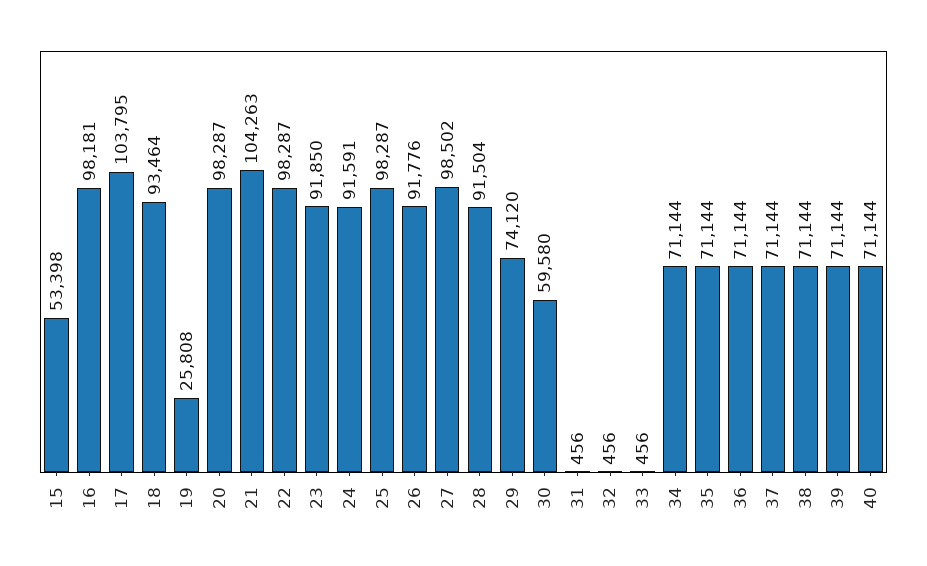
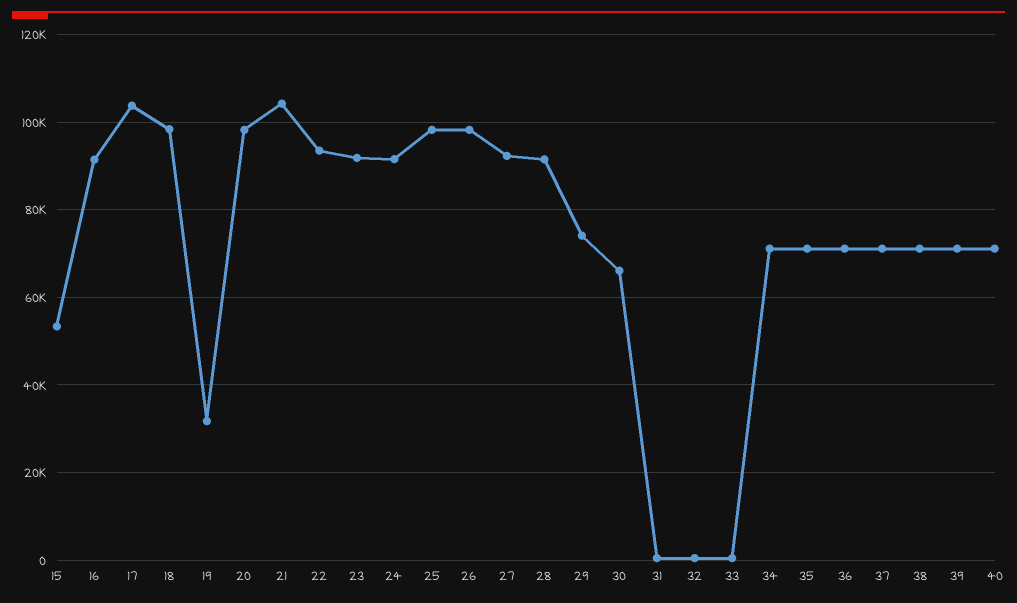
  {
    "15": 53398,
-   "16": 98181,
+   "16": 92000,
    "17": 103795,
-   "18": 93464,
+   "18": 98000,
-   "19": 25808,
+   "19": 32000,
    "20": 98287,
    "21": 104263,
-   "22": 98287,
+   "22": 94000,
    "23": 91850,
    "24": 91591,
    "25": 98287,
-   "26": 91776,
+   "26": 98000,
-   "27": 98502,
+   "27": 92000,
    "28": 91504,
    "29": 74120,
-   "30": 59580,
+   "30": 66000,
    "31": 456,
    "32": 456,
    "33": 456,
    "34": 71144,
    "35": 71144,
    "36": 71144,
    "37": 71144,
    "38": 71144,
    "39": 71144,
    "40": 71144
  }

